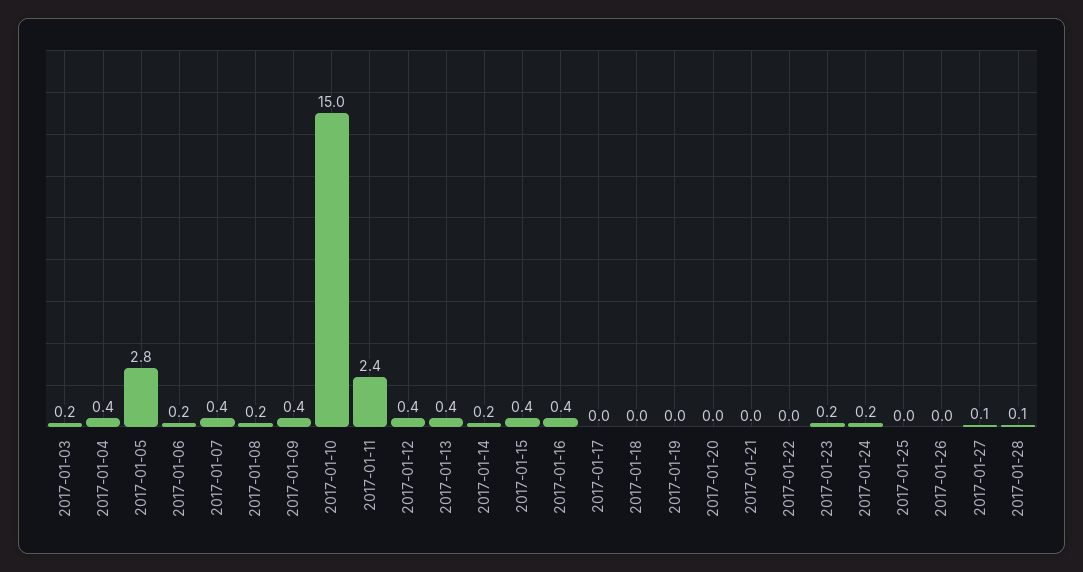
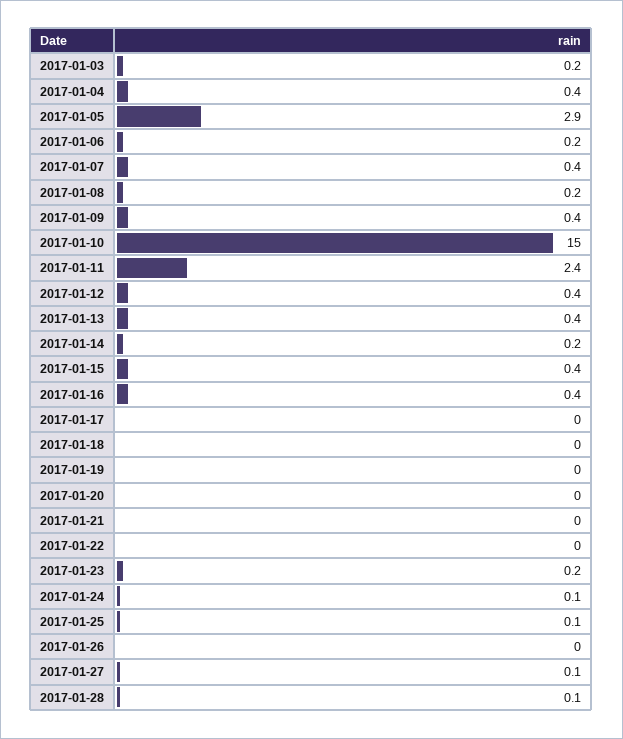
  {
    "2017-01-03": 0.2,
    "2017-01-04": 0.4,
-   "2017-01-05": 2.8,
+   "2017-01-05": 2.9,
    "2017-01-06": 0.2,
    "2017-01-07": 0.4,
    "2017-01-08": 0.2,
    "2017-01-09": 0.4,
    "2017-01-10": 15,
    "2017-01-11": 2.4,
    "2017-01-12": 0.4,
    "2017-01-13": 0.4,
    "2017-01-14": 0.2,
    "2017-01-15": 0.4,
    "2017-01-16": 0.4,
    "2017-01-17": 0,
    "2017-01-18": 0,
    "2017-01-19": 0,
    "2017-01-20": 0,
    "2017-01-21": 0,
    "2017-01-22": 0,
    "2017-01-23": 0.2,
-   "2017-01-24": 0.2,
+   "2017-01-24": 0.1,
-   "2017-01-25": 0,
+   "2017-01-25": 0.1,
    "2017-01-26": 0,
    "2017-01-27": 0.1,
    "2017-01-28": 0.1
  }

